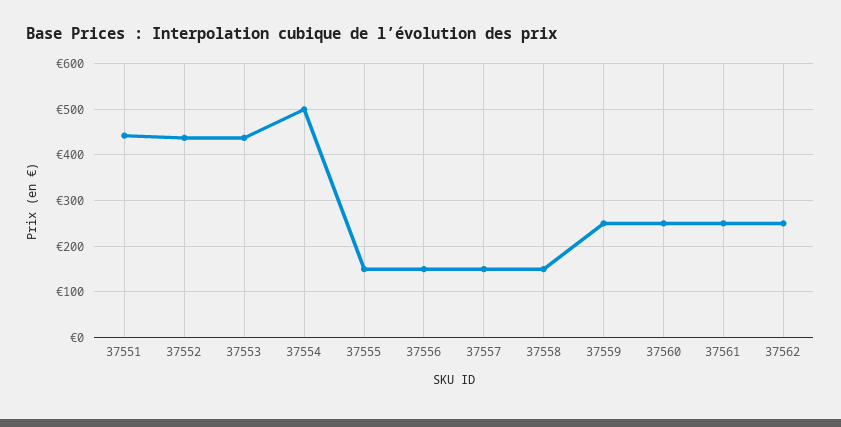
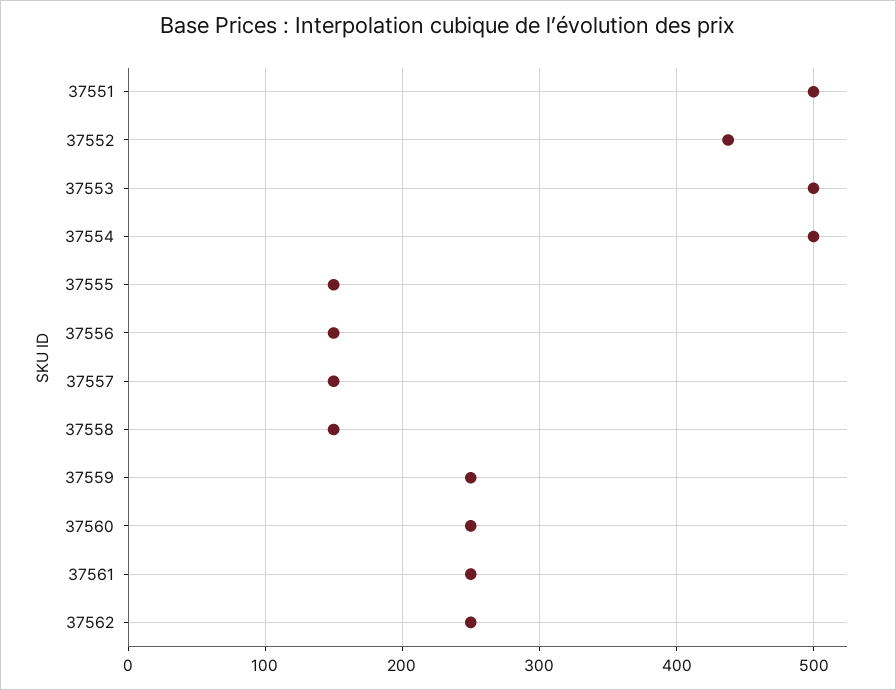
  {
-   "37551": 440,
+   "37551": 500,
    "37552": 440,
-   "37553": 440,
+   "37553": 500,
    "37554": 500,
    "37555": 150,
    "37556": 150,
    "37557": 150,
    "37558": 150,
    "37559": 250,
    "37560": 250,
    "37561": 250,
    "37562": 250
  }

